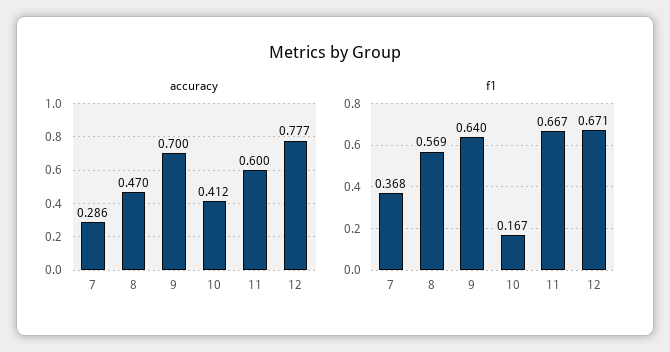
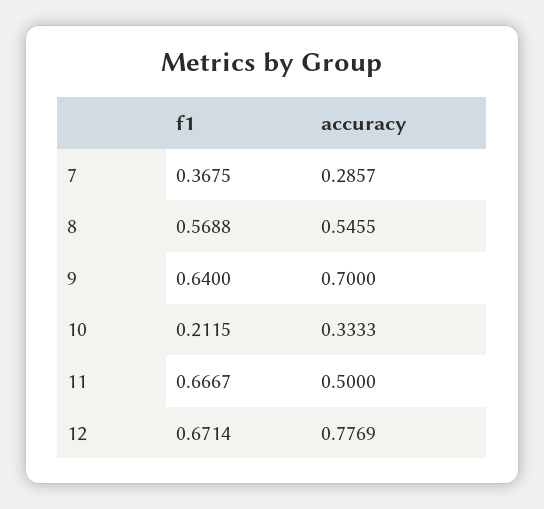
  {
    "accuracy": {
      "7": 0.2857,
-     "8": 0.47,
+     "8": 0.5455,
      "9": 0.7,
-     "10": 0.412,
+     "10": 0.3333,
-     "11": 0.6,
+     "11": 0.5,
      "12": 0.7769
    },
    "f1": {
      "7": 0.3675,
      "8": 0.5688,
      "9": 0.64,
-     "10": 0.167,
+     "10": 0.2115,
      "11": 0.6667,
      "12": 0.6714
    }
  }

